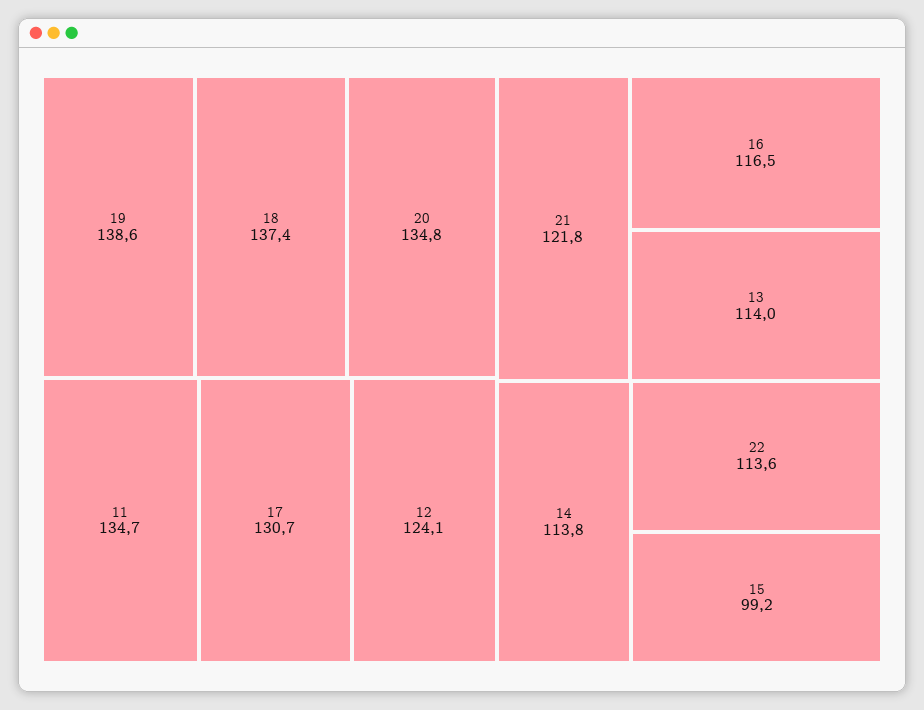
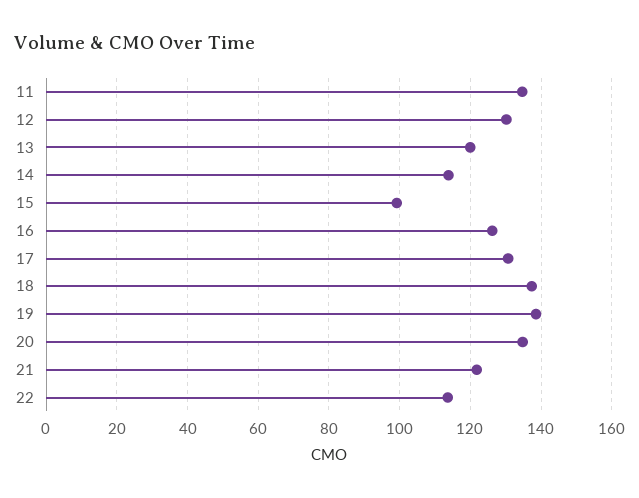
  {
    "19": 138.6,
    "18": 137.4,
    "20": 134.8,
    "11": 134.7,
    "17": 130.7,
-   "12": 124.1,
+   "12": 130,
    "21": 121.8,
-   "16": 116.5,
+   "16": 126,
-   "13": 114,
+   "13": 120,
    "14": 113.8,
    "22": 113.6,
    "15": 99.2
  }

